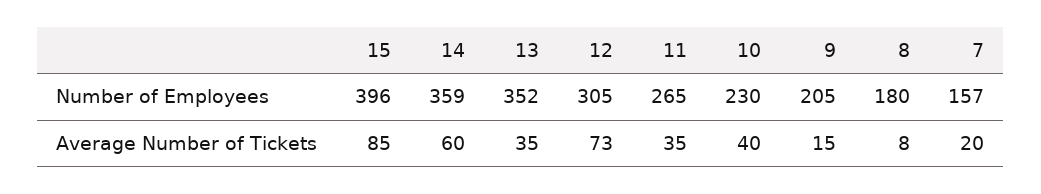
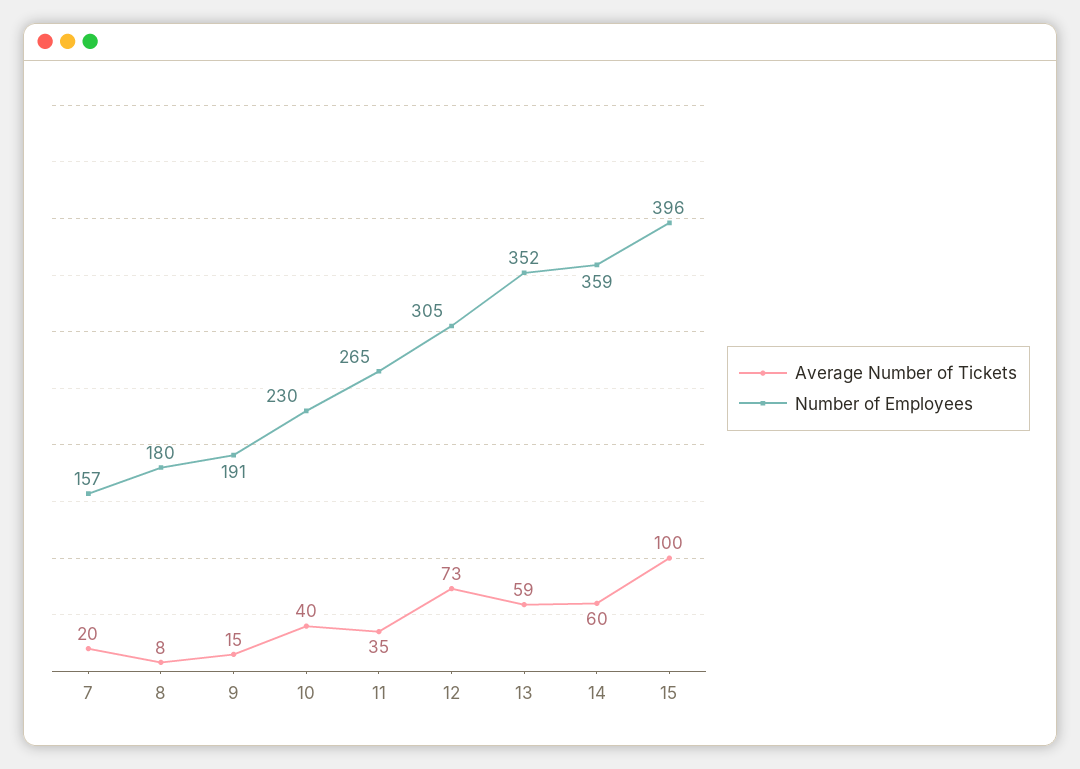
  {
    "Number of Employees": {
      "15": 396,
      "14": 359,
      "13": 352,
      "12": 305,
      "11": 265,
      "10": 230,
-     "9": 205,
+     "9": 191,
      "8": 180,
      "7": 157
    },
    "Average Number of Tickets": {
-     "15": 85,
+     "15": 100,
      "14": 60,
-     "13": 35,
+     "13": 59,
      "12": 73,
      "11": 35,
      "10": 40,
      "9": 15,
      "8": 8,
      "7": 20
    }
  }

